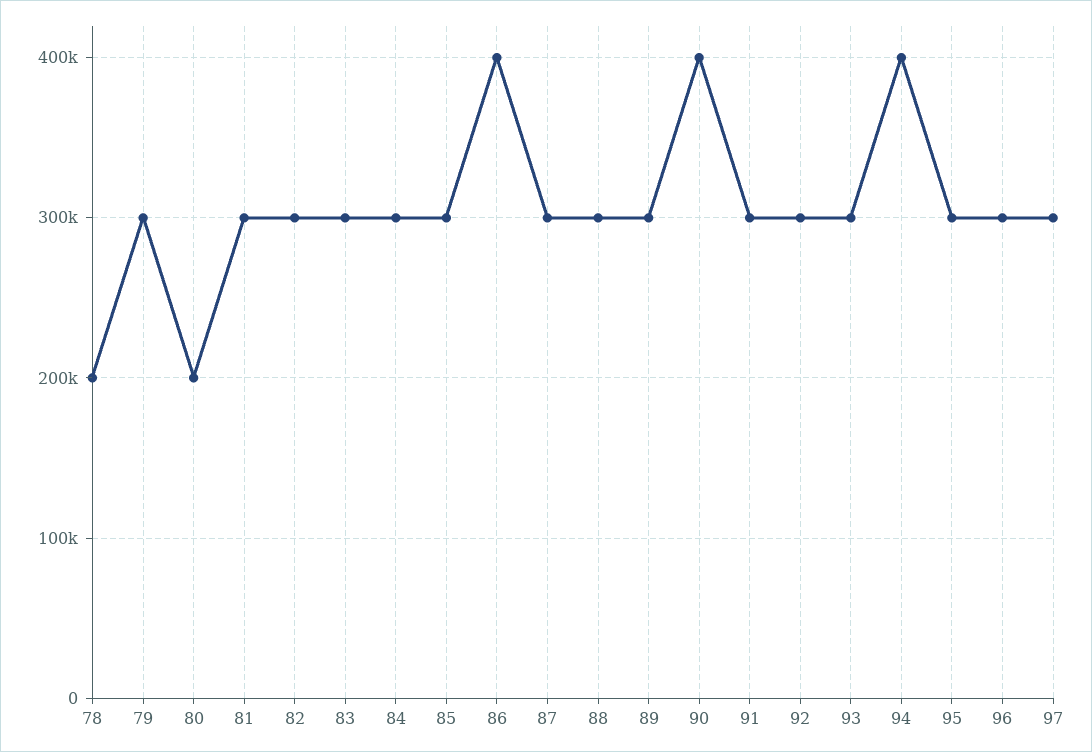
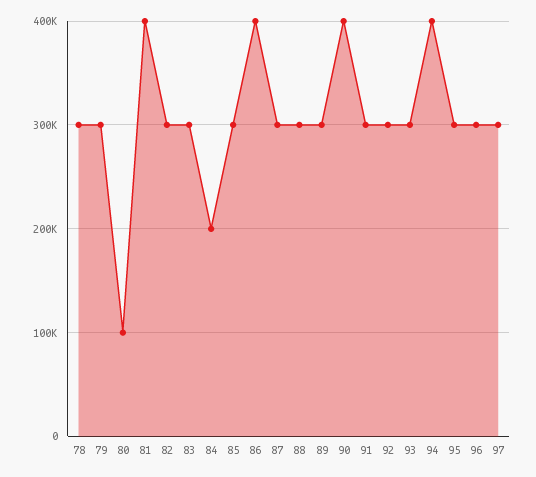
  {
-   "78": 200000,
+   "78": 300000,
    "79": 300000,
-   "80": 200000,
+   "80": 100000,
-   "81": 300000,
+   "81": 400000,
    "82": 300000,
    "83": 300000,
-   "84": 300000,
+   "84": 200000,
    "85": 300000,
    "86": 400000,
    "87": 300000,
    "88": 300000,
    "89": 300000,
    "90": 400000,
    "91": 300000,
    "92": 300000,
    "93": 300000,
    "94": 400000,
    "95": 300000,
    "96": 300000,
    "97": 300000
  }

